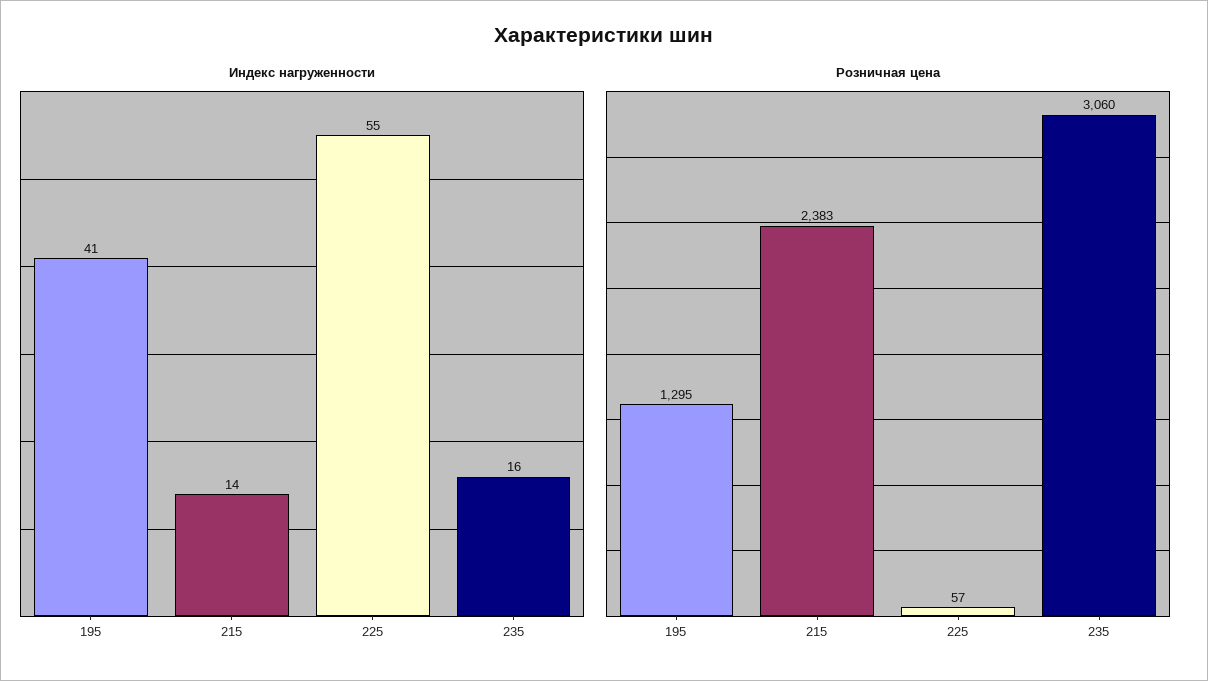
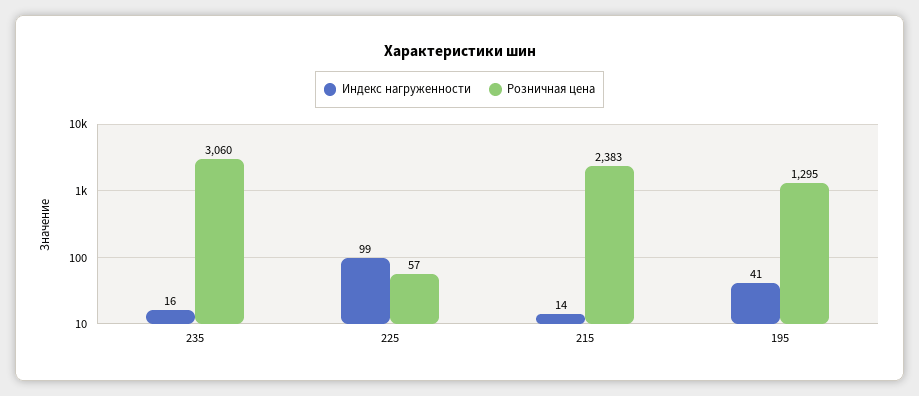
  {
    "Индекс нагруженности": {
      "195": 41,
      "215": 14,
-     "225": 55,
+     "225": 99,
      "235": 16
    },
    "Розничная цена": {
      "195": 1295,
      "215": 2383,
      "225": 57,
      "235": 3060
    }
  }

